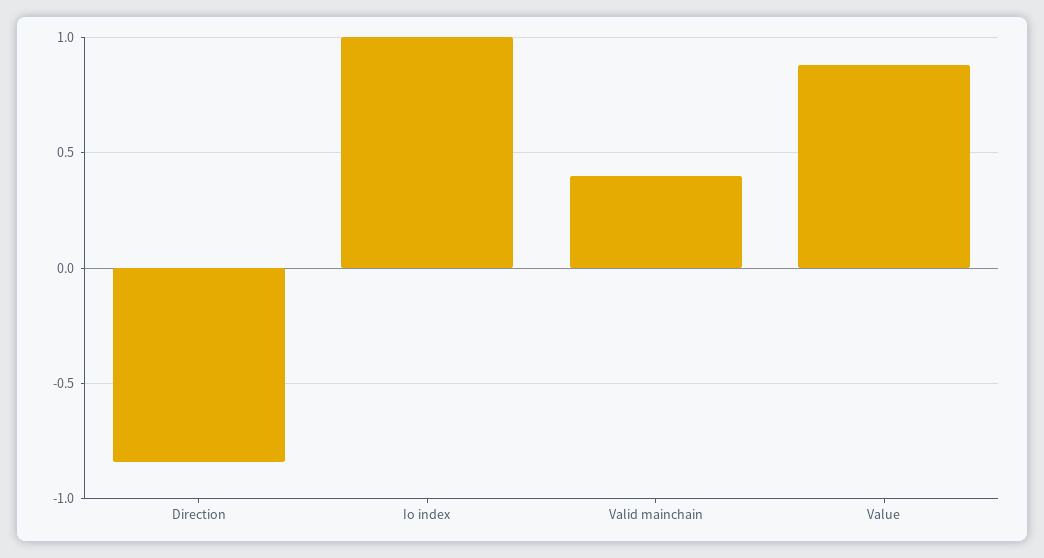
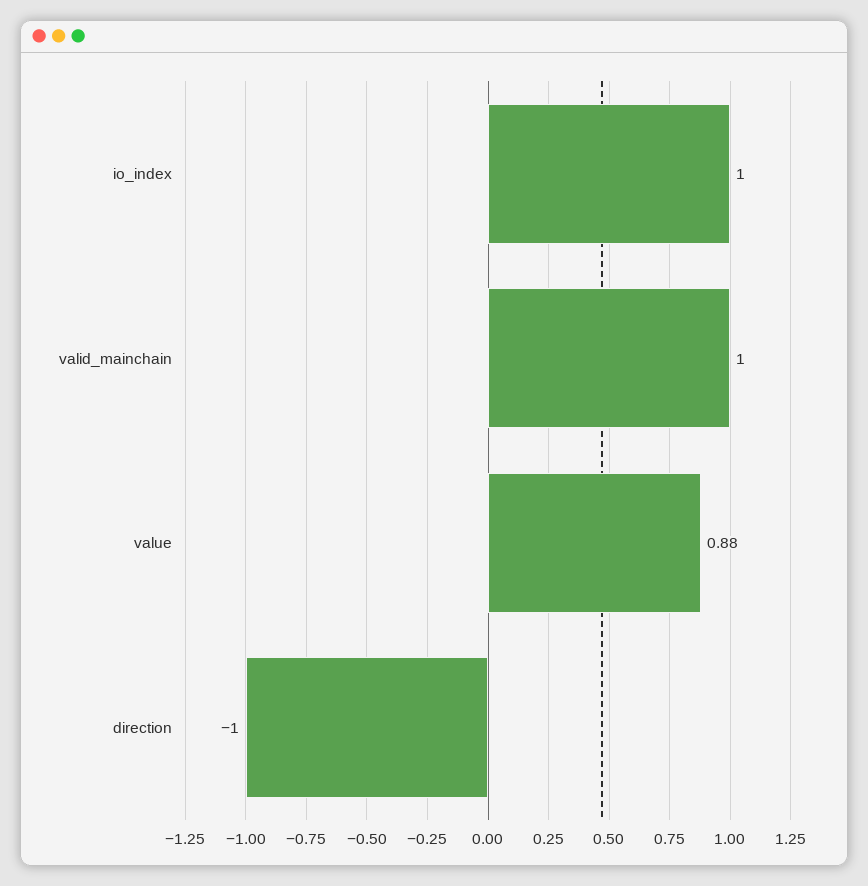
  {
-   "Direction": -0.85,
+   "Direction": -1,
    "Io index": 1,
-   "Valid mainchain": 0.4,
+   "Valid mainchain": 1,
    "Value": 0.88
  }

